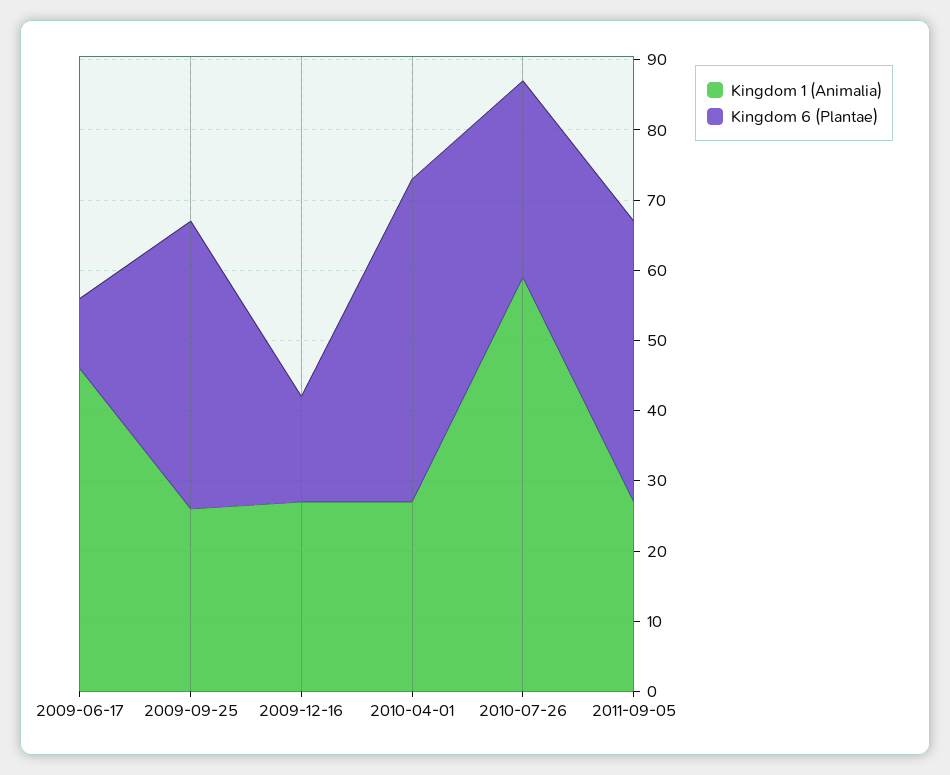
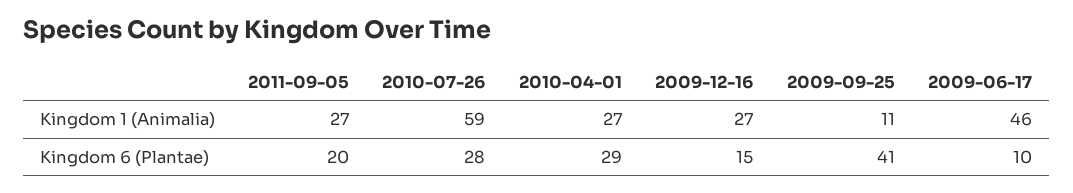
  {
    "Kingdom 1 (Animalia)": {
      "2009-06-17": 46,
-     "2009-09-25": 25,
+     "2009-09-25": 11,
      "2009-12-16": 27,
      "2010-04-01": 27,
      "2010-07-26": 59,
      "2011-09-05": 27
    },
    "Kingdom 6 (Plantae)": {
      "2009-06-17": 10,
      "2009-09-25": 41,
      "2009-12-16": 15,
-     "2010-04-01": 45,
+     "2010-04-01": 29,
      "2010-07-26": 28,
-     "2011-09-05": 40
+     "2011-09-05": 20
    }
  }

